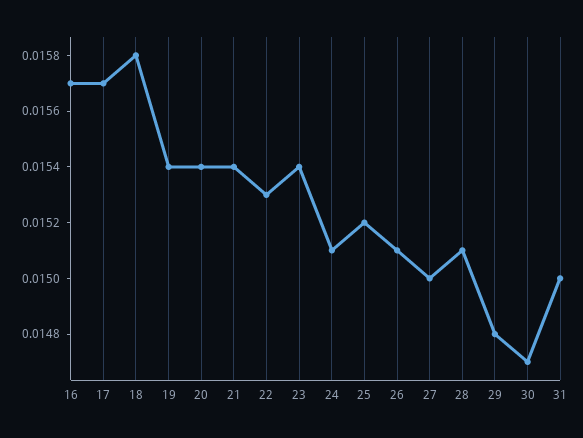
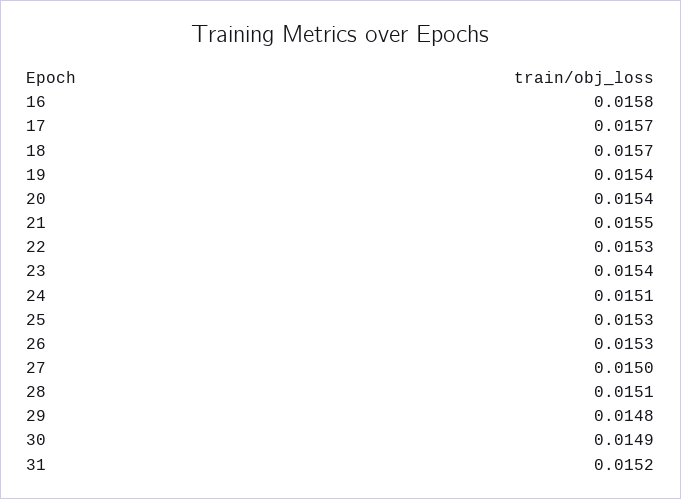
  {
-   "16": 0.0157,
+   "16": 0.0158,
    "17": 0.0157,
-   "18": 0.0158,
+   "18": 0.0157,
    "19": 0.0154,
    "20": 0.0154,
-   "21": 0.0154,
+   "21": 0.0155,
    "22": 0.0153,
    "23": 0.0154,
    "24": 0.0151,
-   "25": 0.0152,
+   "25": 0.0153,
-   "26": 0.0151,
+   "26": 0.0153,
    "27": 0.015,
    "28": 0.0151,
    "29": 0.0148,
-   "30": 0.0147,
+   "30": 0.0149,
-   "31": 0.015
+   "31": 0.0152
  }

